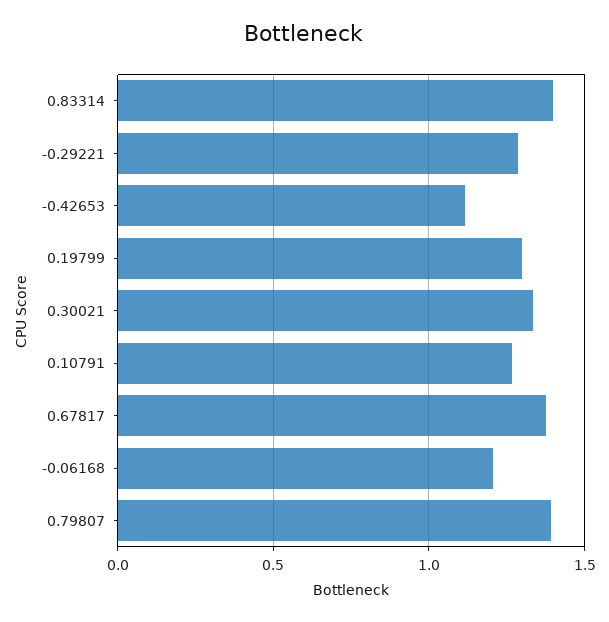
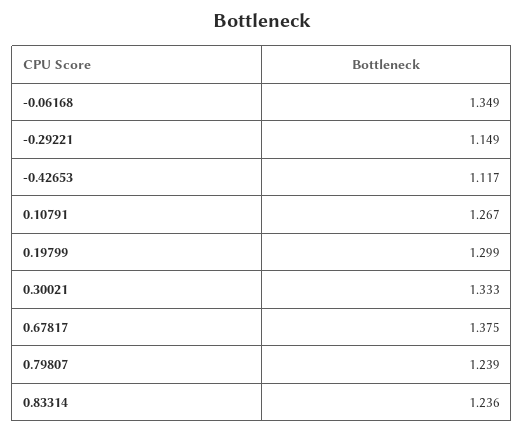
  {
-   "0.83314": 1.4,
+   "0.83314": 1.236,
-   "-0.29221": 1.3,
+   "-0.29221": 1.149,
    "-0.42653": 1.117,
    "0.19799": 1.299,
    "0.30021": 1.333,
    "0.10791": 1.267,
    "0.67817": 1.375,
-   "-0.06168": 1.2,
+   "-0.06168": 1.349,
-   "0.79807": 1.4
+   "0.79807": 1.239
  }

